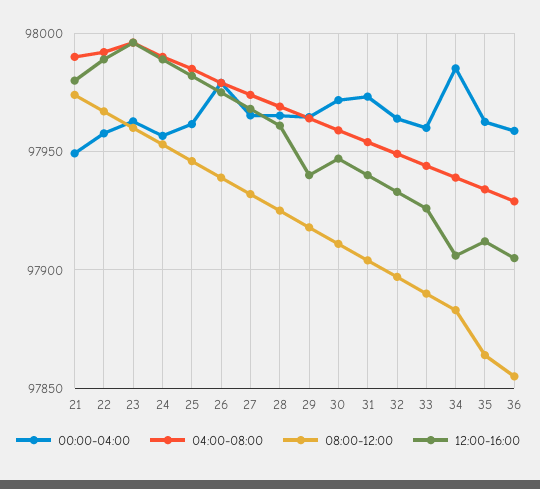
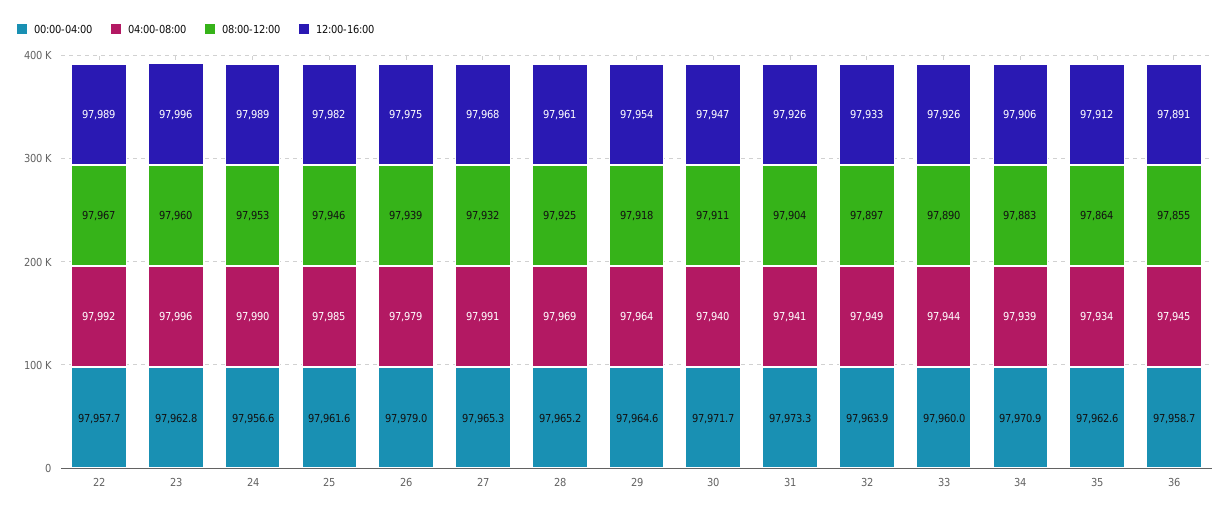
  {
    "00:00-04:00": {
-     "21": 97950,
      "22": 97957.7,
      "23": 97962.8,
      "24": 97956.6,
      "25": 97961.6,
      "26": 97979,
      "27": 97965.3,
      "28": 97965.2,
      "29": 97964.6,
      "30": 97971.7,
      "31": 97973.3,
      "32": 97963.9,
      "33": 97960,
-     "34": 97985,
+     "34": 97970.9,
      "35": 97962.6,
      "36": 97958.7
    },
    "04:00-08:00": {
-     "21": 97990,
      "22": 97992,
      "23": 97996,
      "24": 97990,
      "25": 97985,
      "26": 97979,
-     "27": 97975,
+     "27": 97991,
      "28": 97969,
      "29": 97964,
-     "30": 97960,
+     "30": 97940,
-     "31": 97955,
+     "31": 97941,
      "32": 97949,
      "33": 97944,
      "34": 97939,
      "35": 97934,
-     "36": 97930
+     "36": 97945
    },
    "08:00-12:00": {
-     "21": 97975,
      "22": 97967,
      "23": 97960,
      "24": 97953,
      "25": 97946,
      "26": 97939,
      "27": 97932,
      "28": 97925,
      "29": 97918,
      "30": 97911,
      "31": 97904,
      "32": 97897,
      "33": 97890,
      "34": 97883,
      "35": 97864,
      "36": 97855
    },
    "12:00-16:00": {
-     "21": 97980,
      "22": 97989,
      "23": 97996,
      "24": 97989,
      "25": 97982,
      "26": 97975,
      "27": 97968,
      "28": 97961,
-     "29": 97940,
+     "29": 97954,
      "30": 97947,
-     "31": 97940,
+     "31": 97926,
      "32": 97933,
      "33": 97926,
      "34": 97906,
      "35": 97912,
-     "36": 97905
+     "36": 97891
    }
  }

